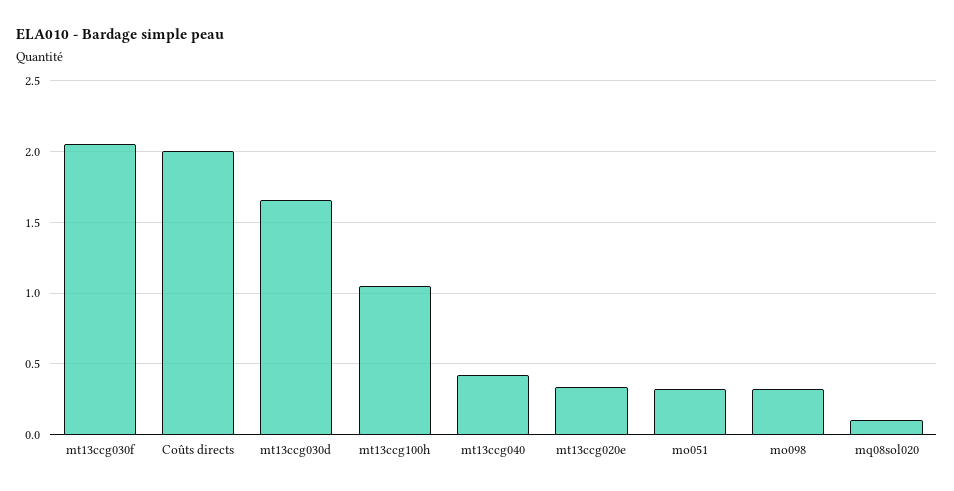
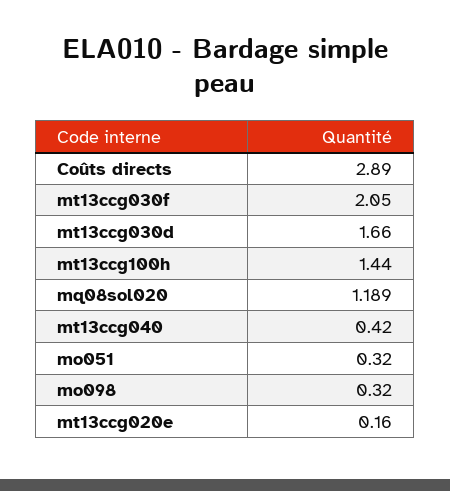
  {
    "mt13ccg030f": 2.05,
-   "Coûts directs": 2,
+   "Coûts directs": 2.89,
    "mt13ccg030d": 1.66,
-   "mt13ccg100h": 1.05,
+   "mt13ccg100h": 1.44,
    "mt13ccg040": 0.42,
-   "mt13ccg020e": 0.35,
+   "mt13ccg020e": 0.16,
    "mo051": 0.32,
    "mo098": 0.32,
-   "mq08sol020": 0.1
+   "mq08sol020": 1.189
  }

